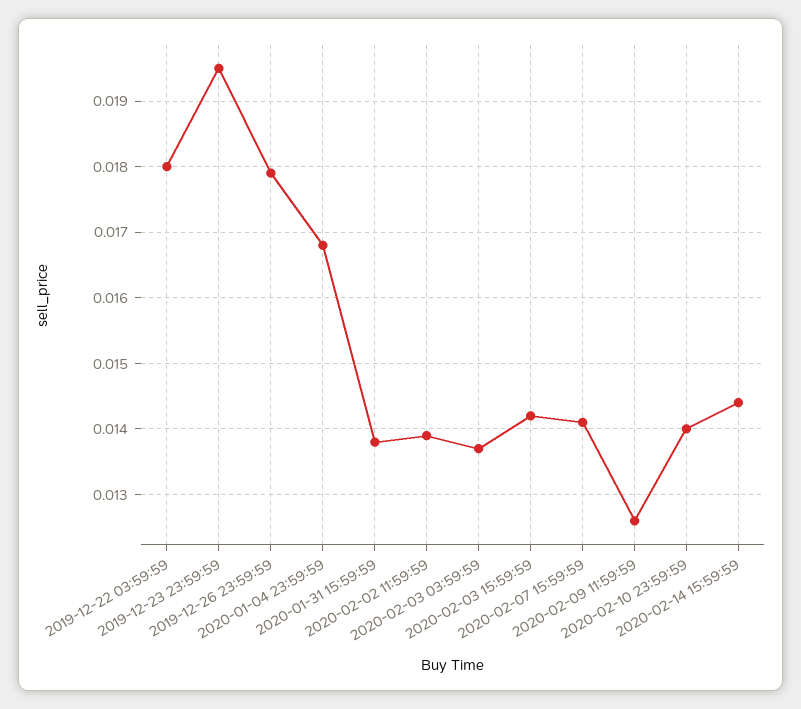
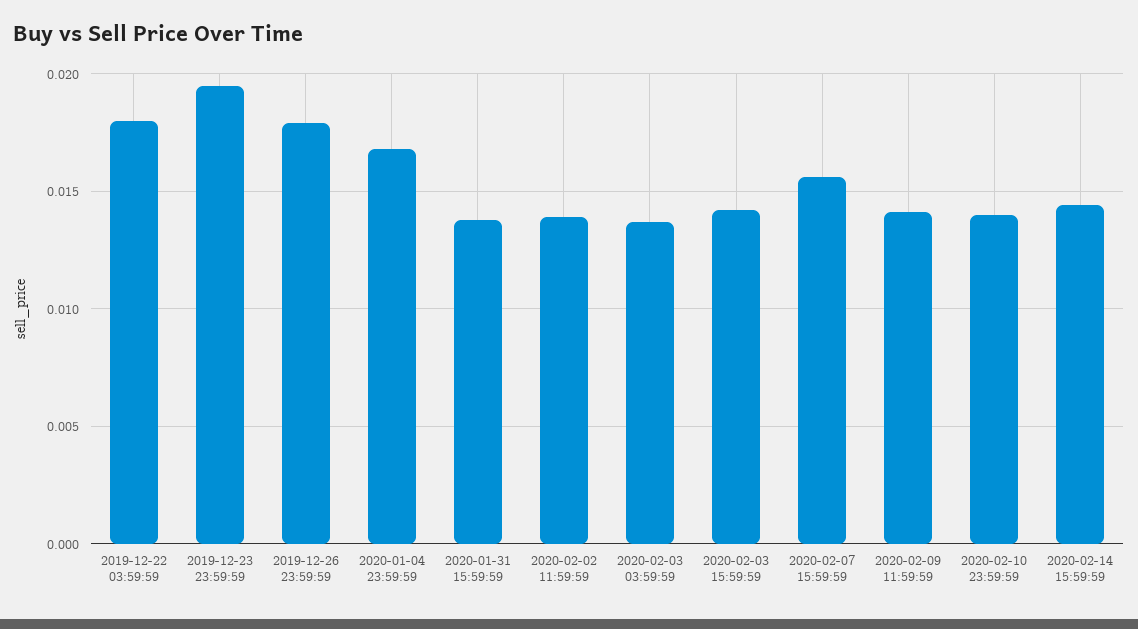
  {
    "2019-12-22 03:59:59": 0.018,
    "2019-12-23 23:59:59": 0.0195,
    "2019-12-26 23:59:59": 0.0179,
    "2020-01-04 23:59:59": 0.0168,
    "2020-01-31 15:59:59": 0.0138,
    "2020-02-02 11:59:59": 0.0139,
    "2020-02-03 03:59:59": 0.0137,
    "2020-02-03 15:59:59": 0.0142,
-   "2020-02-07 15:59:59": 0.0141,
+   "2020-02-07 15:59:59": 0.0155,
-   "2020-02-09 11:59:59": 0.0126,
+   "2020-02-09 11:59:59": 0.014,
    "2020-02-10 23:59:59": 0.014,
    "2020-02-14 15:59:59": 0.0144
  }

